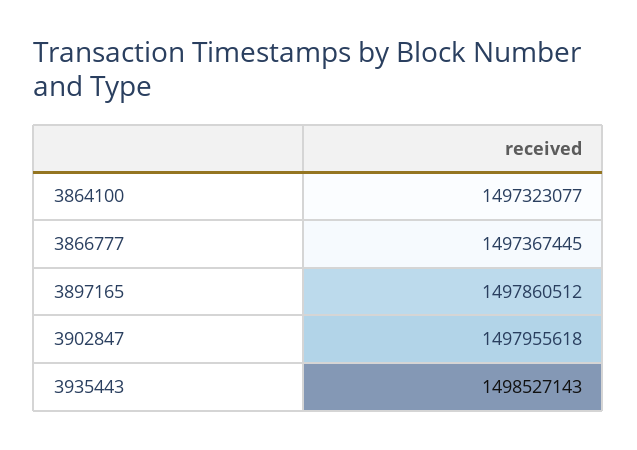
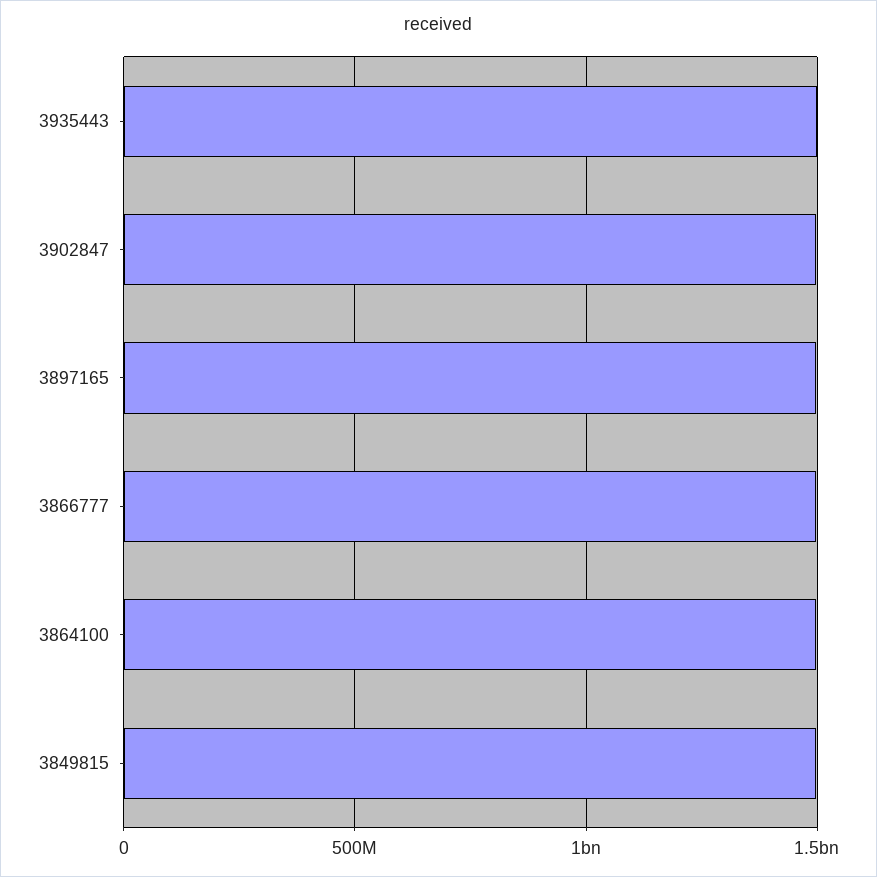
  {
    "3864100": 1497323077,
    "3866777": 1497367445,
    "3897165": 1497860512,
    "3902847": 1497955618,
-   "3935443": 1498527143
+   "3935443": 1498527143,
+   "3849815": 1500000000
  }

